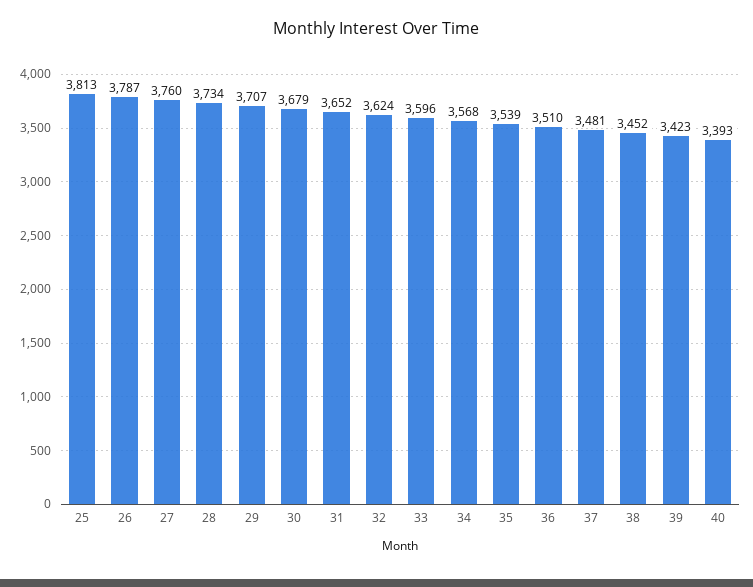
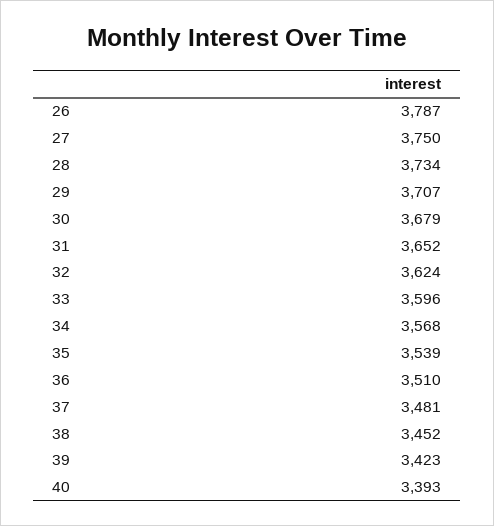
  {
-   "25": 3813,
    "26": 3787,
-   "27": 3760,
+   "27": 3750,
    "28": 3734,
    "29": 3707,
    "30": 3679,
    "31": 3652,
    "32": 3624,
    "33": 3596,
    "34": 3568,
    "35": 3539,
    "36": 3510,
    "37": 3481,
    "38": 3452,
    "39": 3423,
    "40": 3393
  }

